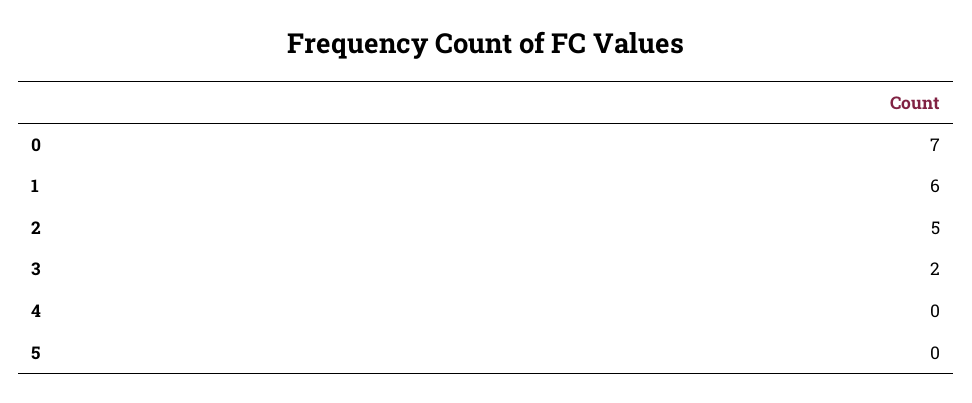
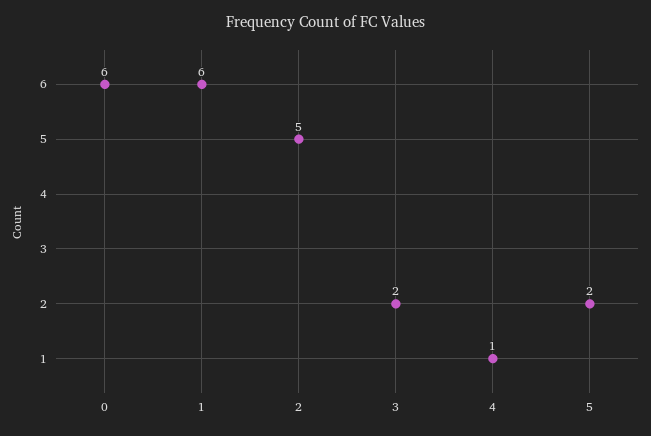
  {
-   "0": 7,
+   "0": 6,
    "1": 6,
    "2": 5,
    "3": 2,
-   "4": 0,
+   "4": 1,
-   "5": 0
+   "5": 2
  }

